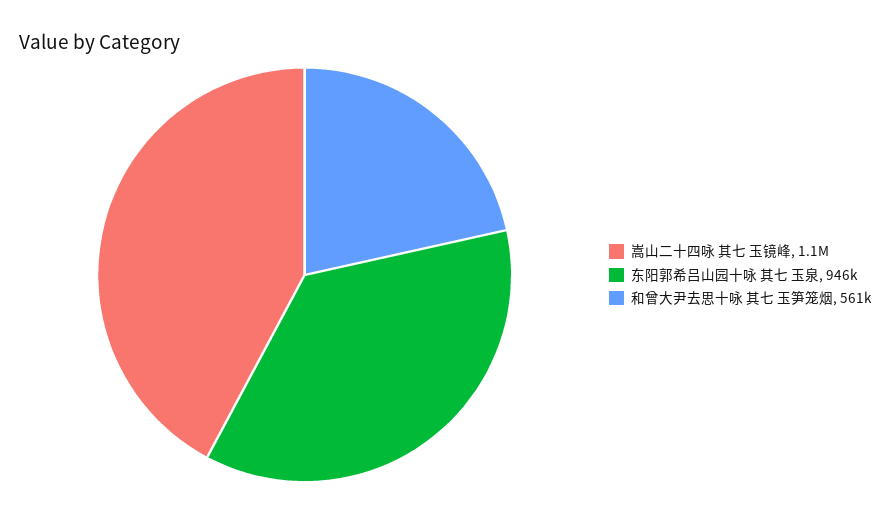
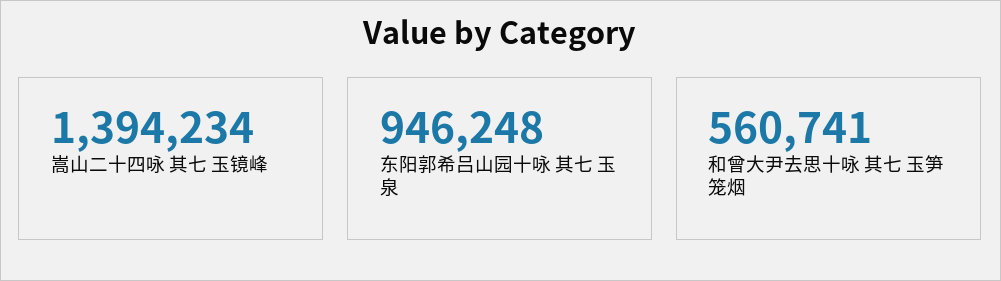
  {
-   "嵩山二十四咏 其七 玉镜峰": 1100000,
+   "嵩山二十四咏 其七 玉镜峰": 1394234,
    "东阳郭希吕山园十咏 其七 玉泉": 946248,
    "和曾大尹去思十咏 其七 玉笋笼烟": 560741
  }

